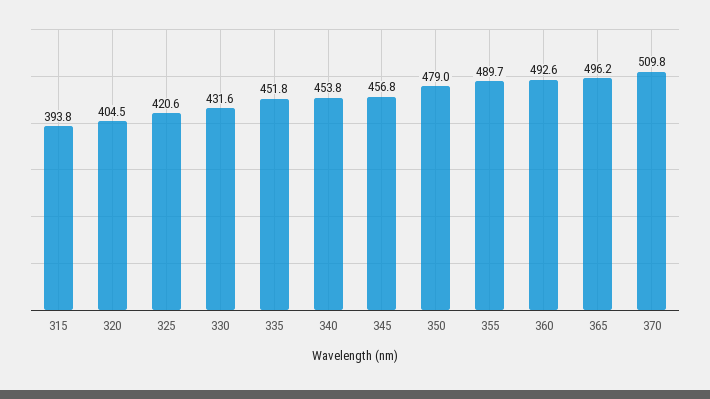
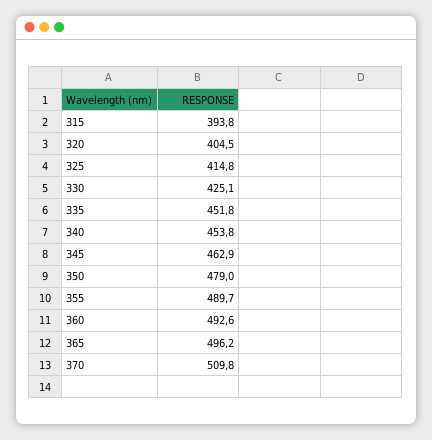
  {
    "315": 393.8,
    "320": 404.5,
-   "325": 420.6,
+   "325": 414.8,
-   "330": 431.6,
+   "330": 425.1,
    "335": 451.8,
    "340": 453.8,
-   "345": 456.8,
+   "345": 462.9,
    "350": 479,
    "355": 489.7,
    "360": 492.6,
    "365": 496.2,
    "370": 509.8
  }

